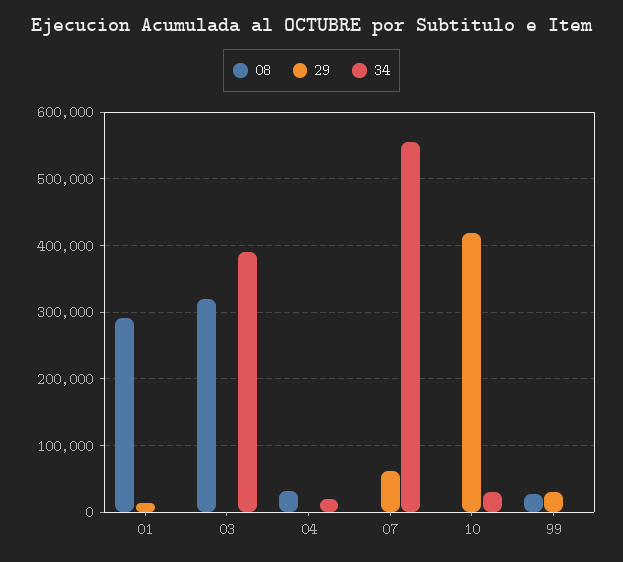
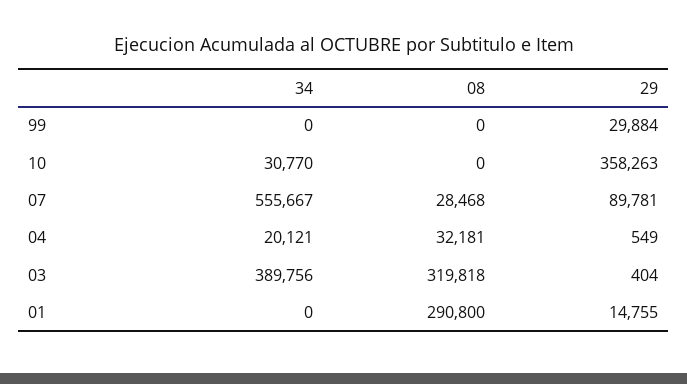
  {
    "08": {
      "01": 290800,
      "03": 319818,
      "04": 32181,
-     "07": 0,
+     "07": 28468,
      "10": 0,
-     "99": 30000
+     "99": 0
    },
    "29": {
      "01": 14755,
      "03": 404,
      "04": 549,
-     "07": 60000,
+     "07": 89781,
-     "10": 420000,
+     "10": 358263,
      "99": 29884
    },
    "34": {
      "01": 0,
      "03": 389756,
      "04": 20121,
      "07": 555667,
      "10": 30770,
      "99": 0
    }
  }

